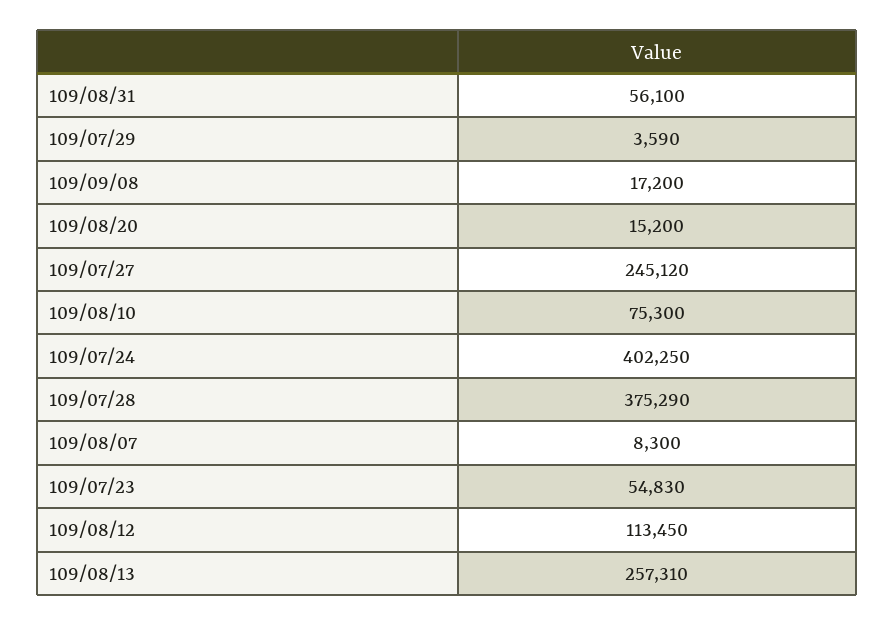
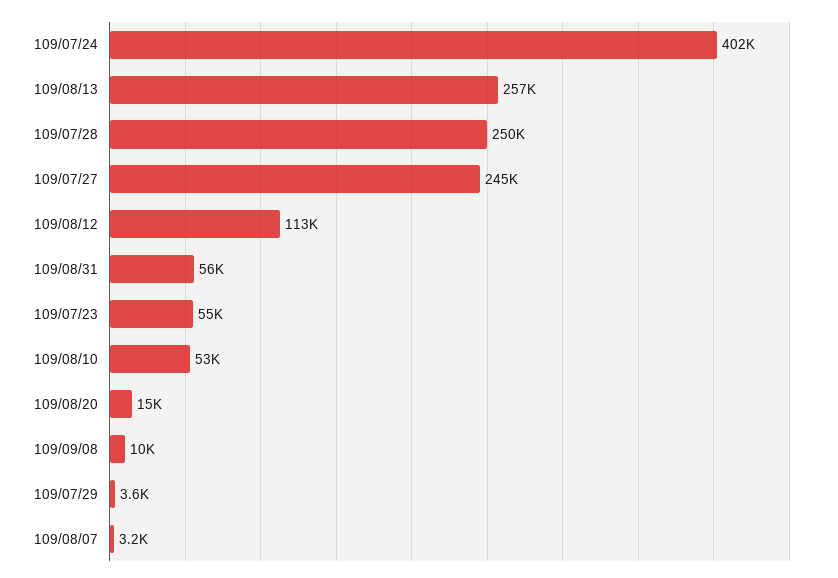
  {
    "109/08/31": 56100,
    "109/07/29": 3590,
-   "109/09/08": 17200,
+   "109/09/08": 10000,
    "109/08/20": 15200,
    "109/07/27": 245120,
-   "109/08/10": 75300,
+   "109/08/10": 53000,
    "109/07/24": 402250,
-   "109/07/28": 375290,
+   "109/07/28": 250000,
-   "109/08/07": 8300,
+   "109/08/07": 3200,
    "109/07/23": 54830,
    "109/08/12": 113450,
    "109/08/13": 257310
  }

